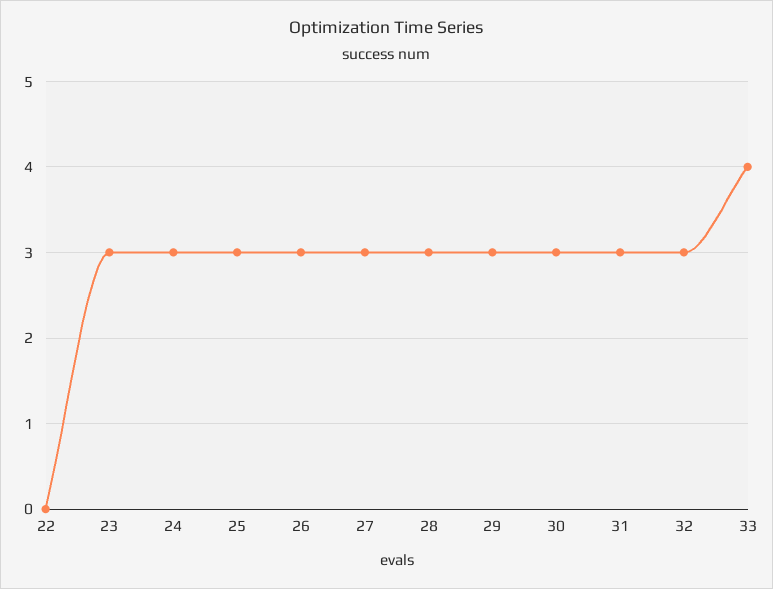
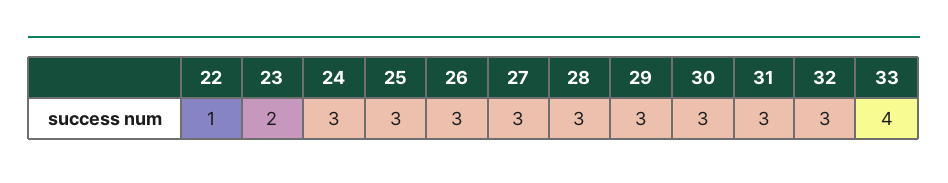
  {
-   "22": 0,
+   "22": 1,
-   "23": 3,
+   "23": 2,
    "24": 3,
    "25": 3,
    "26": 3,
    "27": 3,
    "28": 3,
    "29": 3,
    "30": 3,
    "31": 3,
    "32": 3,
    "33": 4
  }

